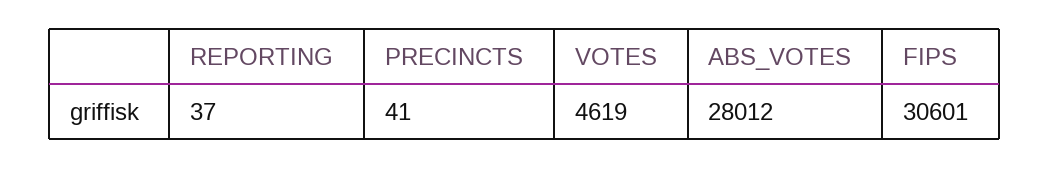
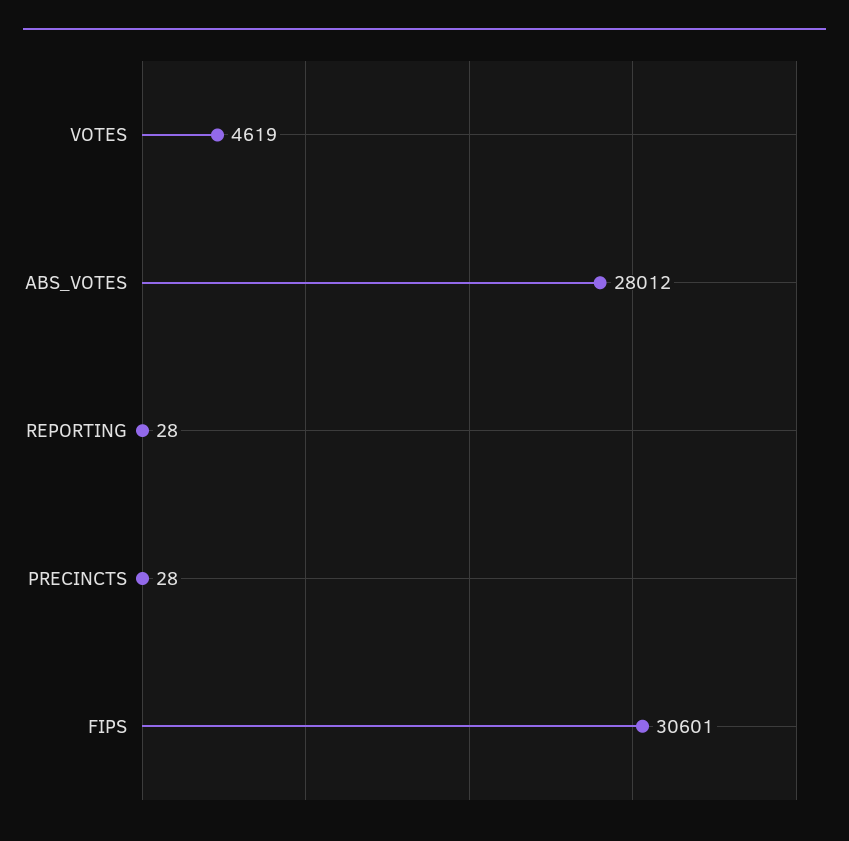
  {
-   "REPORTING": 37,
+   "REPORTING": 28,
-   "PRECINCTS": 41,
+   "PRECINCTS": 28,
    "VOTES": 4619,
    "ABS_VOTES": 28012,
    "FIPS": 30601
  }

